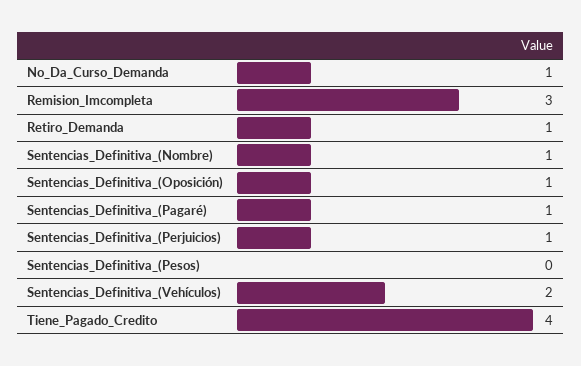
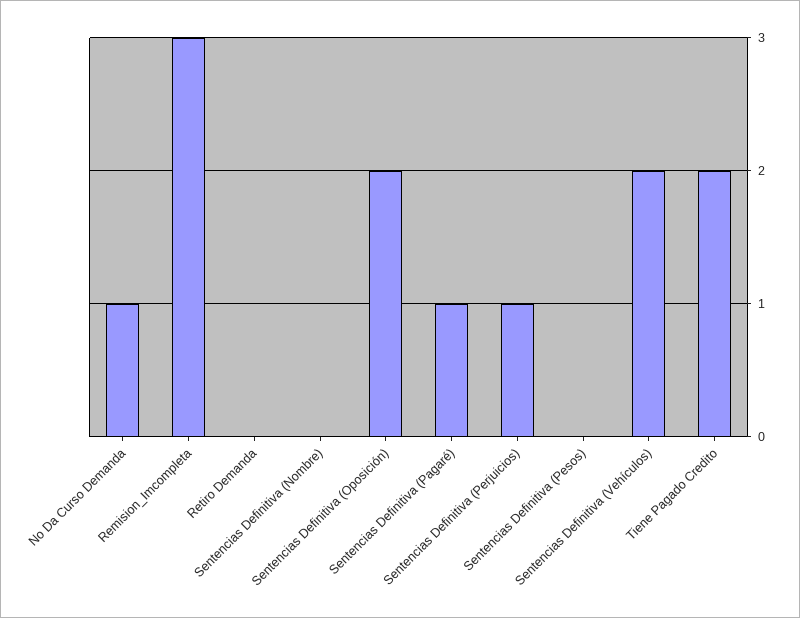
  {
    "No_Da_Curso_Demanda": 1,
    "Remision_Imcompleta": 3,
-   "Retiro_Demanda": 1,
+   "Retiro_Demanda": 0,
-   "Sentencias_Definitiva_(Nombre)": 1,
+   "Sentencias_Definitiva_(Nombre)": 0,
-   "Sentencias_Definitiva_(Oposición)": 1,
+   "Sentencias_Definitiva_(Oposición)": 2,
    "Sentencias_Definitiva_(Pagaré)": 1,
    "Sentencias_Definitiva_(Perjuicios)": 1,
    "Sentencias_Definitiva_(Pesos)": 0,
    "Sentencias_Definitiva_(Vehículos)": 2,
-   "Tiene_Pagado_Credito": 4
+   "Tiene_Pagado_Credito": 2
  }

